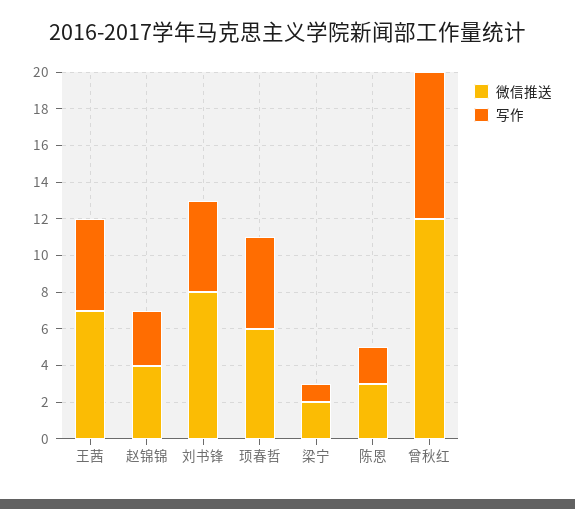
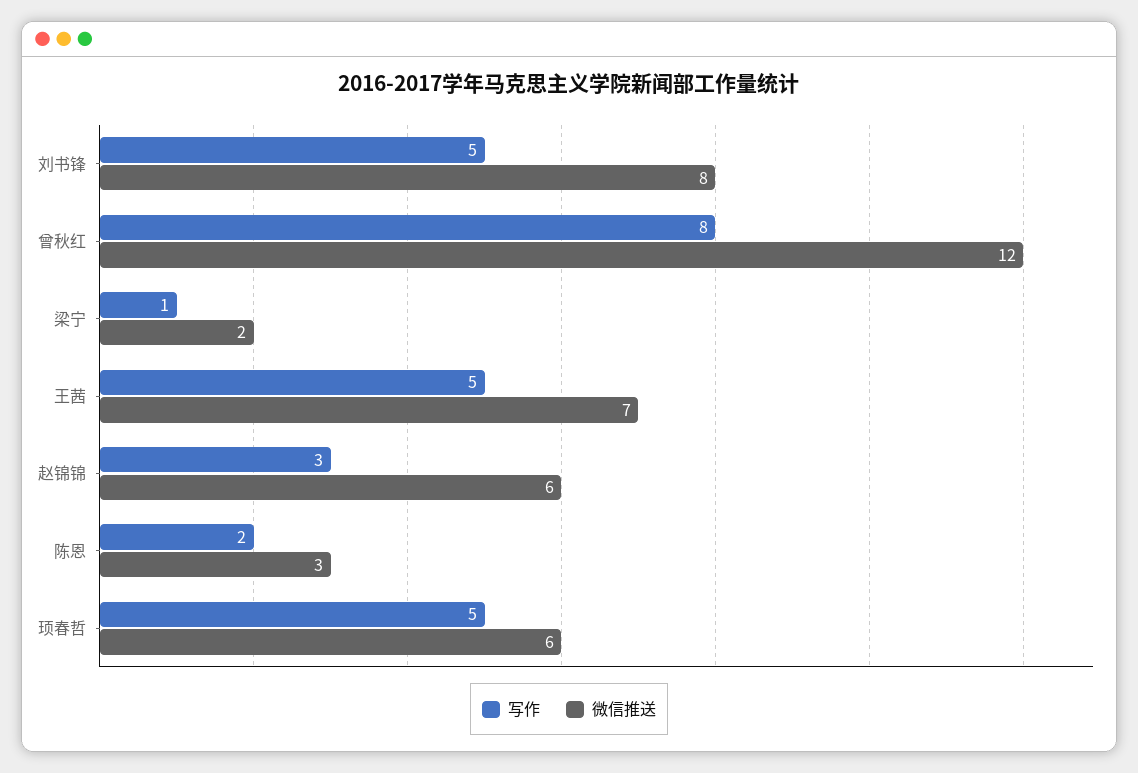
  {
    "微信推送": {
      "王茜": 7,
-     "赵锦锦": 4,
+     "赵锦锦": 6,
      "刘书锋": 8,
      "顼春哲": 6,
      "梁宁": 2,
      "陈恩": 3,
      "曾秋红": 12
    },
    "写作": {
      "王茜": 5,
      "赵锦锦": 3,
      "刘书锋": 5,
      "顼春哲": 5,
      "梁宁": 1,
      "陈恩": 2,
      "曾秋红": 8
    }
  }

